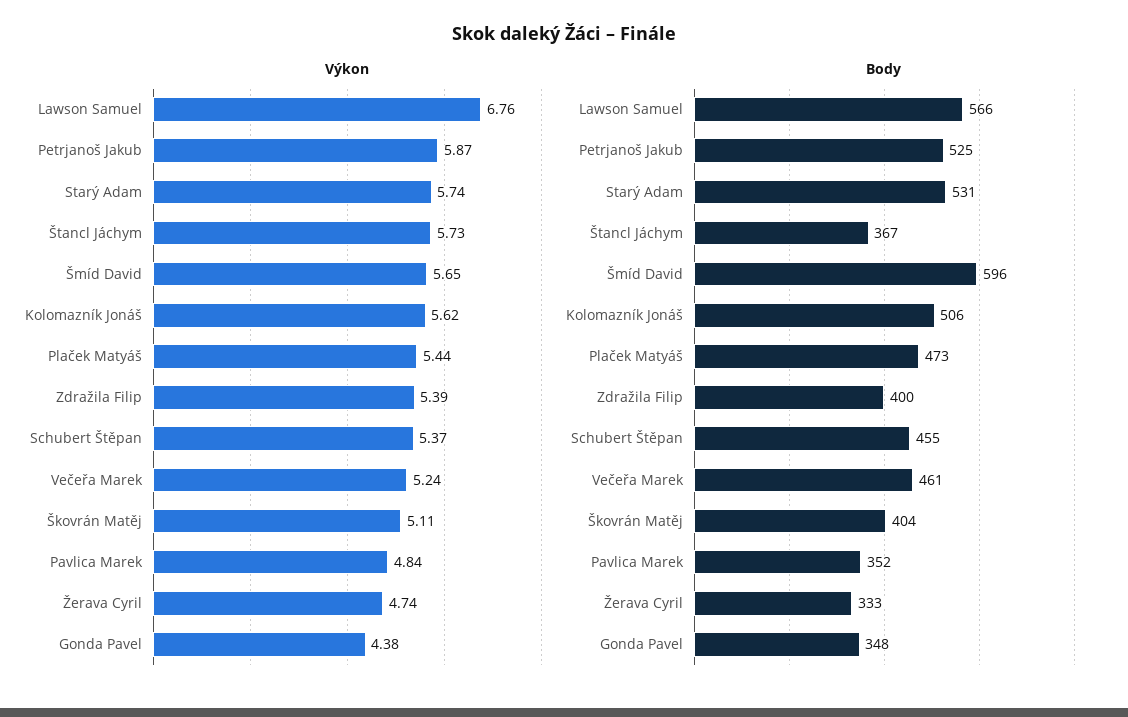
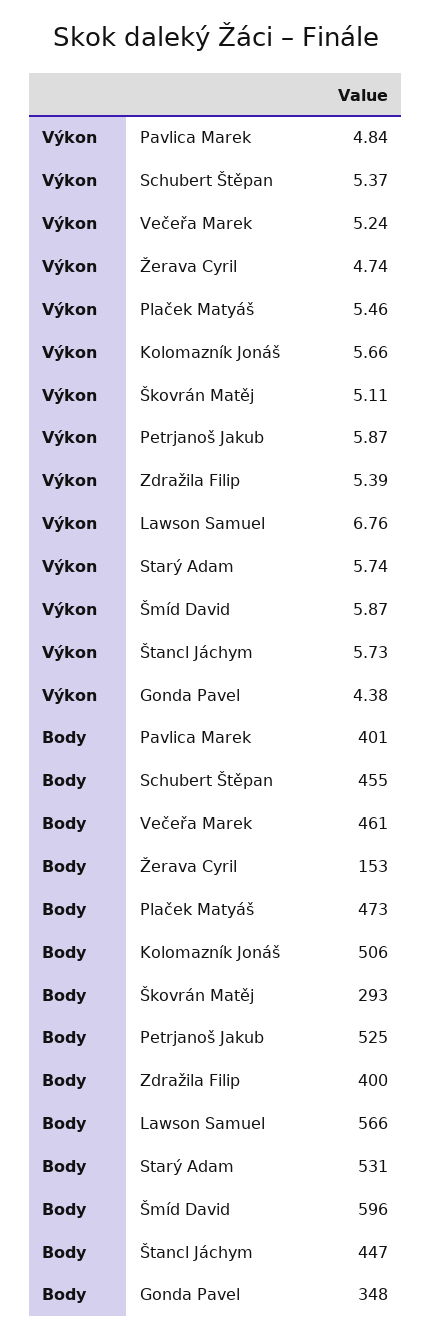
  {
    "Výkon": {
      "Lawson Samuel": 6.76,
      "Petrjanoš Jakub": 5.87,
      "Starý Adam": 5.74,
      "Štancl Jáchym": 5.73,
-     "Šmíd David": 5.65,
+     "Šmíd David": 5.87,
-     "Kolomazník Jonáš": 5.62,
+     "Kolomazník Jonáš": 5.66,
-     "Plaček Matyáš": 5.44,
+     "Plaček Matyáš": 5.46,
      "Zdražila Filip": 5.39,
      "Schubert Štěpan": 5.37,
      "Večeřa Marek": 5.24,
      "Škovrán Matěj": 5.11,
      "Pavlica Marek": 4.84,
      "Žerava Cyril": 4.74,
      "Gonda Pavel": 4.38
    },
    "Body": {
      "Lawson Samuel": 566,
      "Petrjanoš Jakub": 525,
      "Starý Adam": 531,
-     "Štancl Jáchym": 367,
+     "Štancl Jáchym": 447,
      "Šmíd David": 596,
      "Kolomazník Jonáš": 506,
      "Plaček Matyáš": 473,
      "Zdražila Filip": 400,
      "Schubert Štěpan": 455,
      "Večeřa Marek": 461,
-     "Škovrán Matěj": 404,
+     "Škovrán Matěj": 293,
-     "Pavlica Marek": 352,
+     "Pavlica Marek": 401,
-     "Žerava Cyril": 333,
+     "Žerava Cyril": 153,
      "Gonda Pavel": 348
    }
  }

